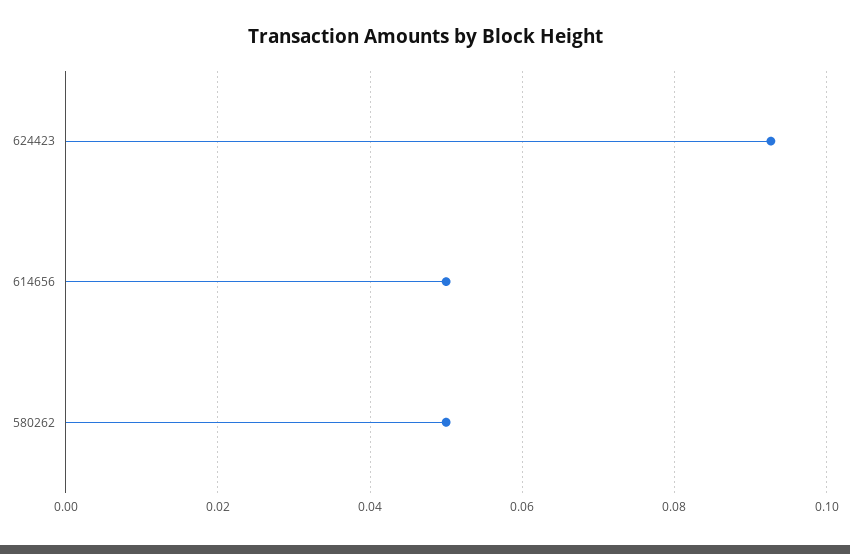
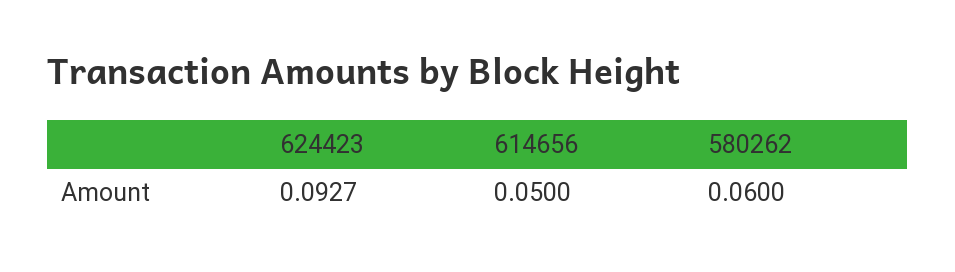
  {
    "624423": 0.0927,
    "614656": 0.05,
-   "580262": 0.05
+   "580262": 0.06
  }

